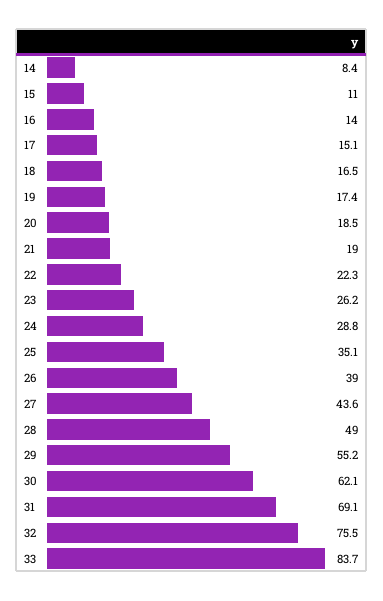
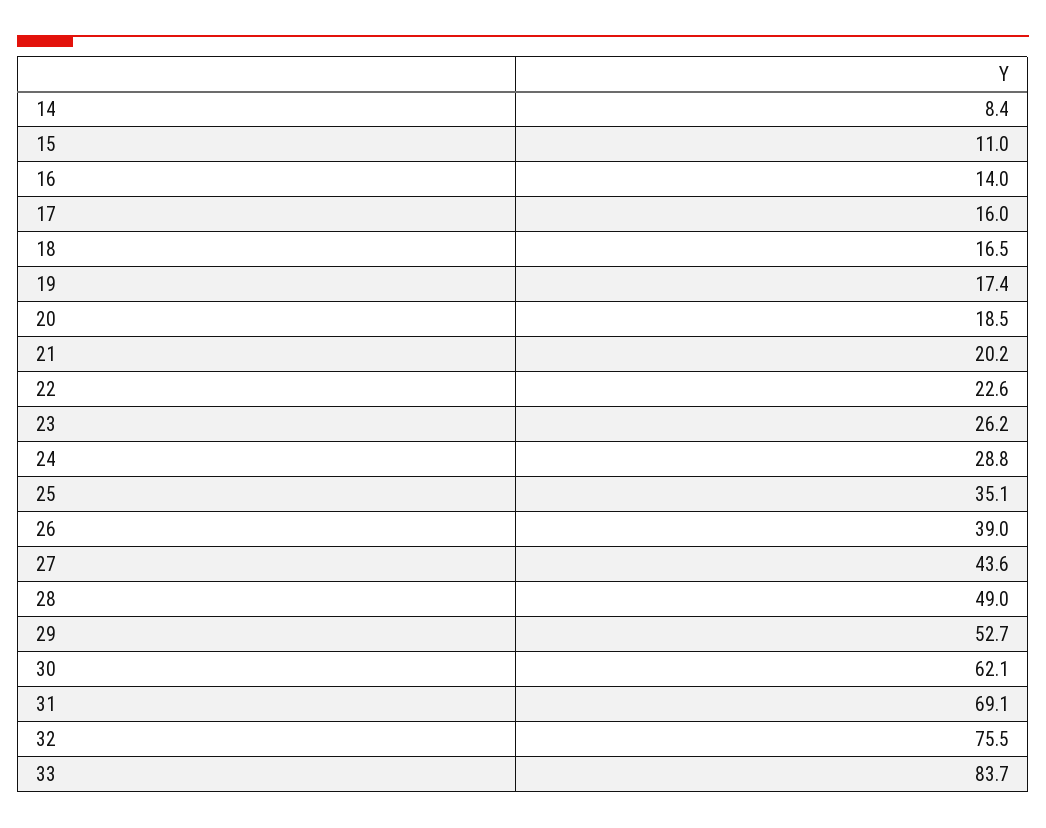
  {
    "14": 8.4,
    "15": 11,
    "16": 14,
-   "17": 15.1,
+   "17": 16,
    "18": 16.5,
    "19": 17.4,
    "20": 18.5,
-   "21": 19,
+   "21": 20.2,
-   "22": 22.3,
+   "22": 22.6,
    "23": 26.2,
    "24": 28.8,
    "25": 35.1,
    "26": 39,
    "27": 43.6,
    "28": 49,
-   "29": 55.2,
+   "29": 52.7,
    "30": 62.1,
    "31": 69.1,
    "32": 75.5,
    "33": 83.7
  }

